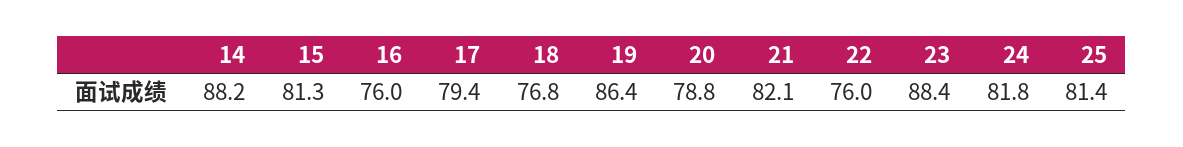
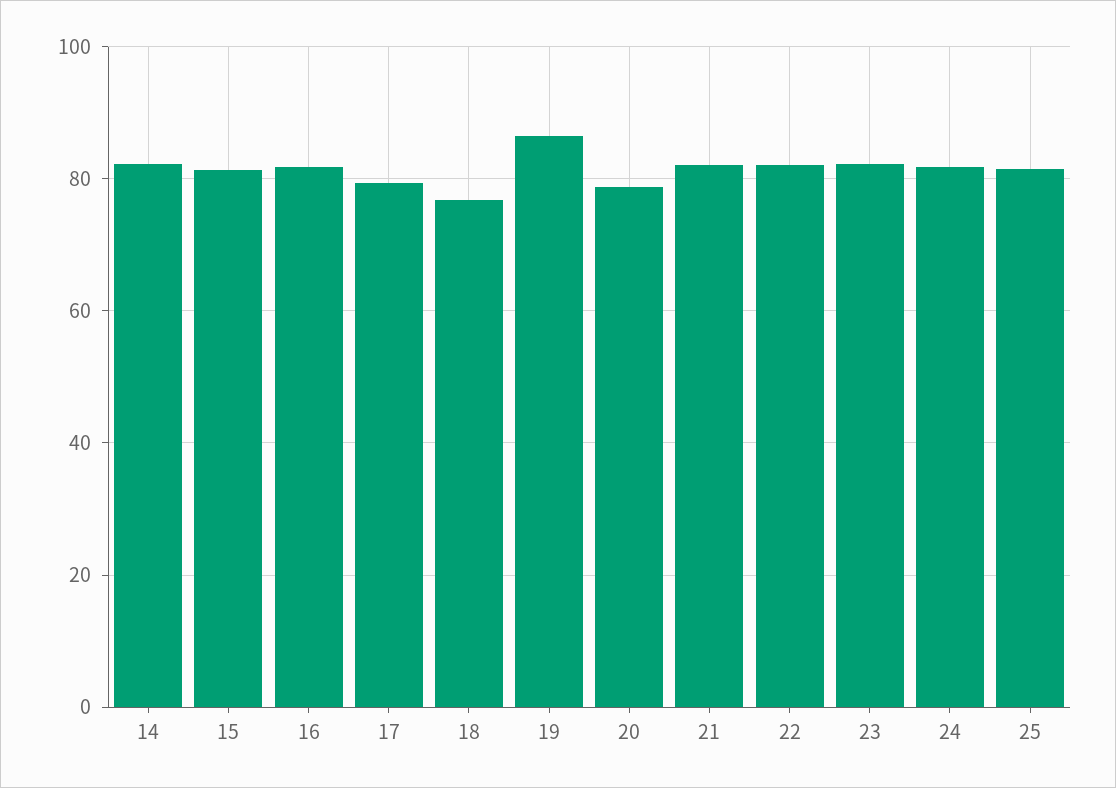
  {
-   "14": 88.2,
+   "14": 82,
    "15": 81.3,
-   "16": 76,
+   "16": 82,
    "17": 79.4,
    "18": 76.8,
    "19": 86.4,
    "20": 78.8,
    "21": 82.1,
-   "22": 76,
+   "22": 82,
-   "23": 88.4,
+   "23": 82,
    "24": 81.8,
    "25": 81.4
  }

